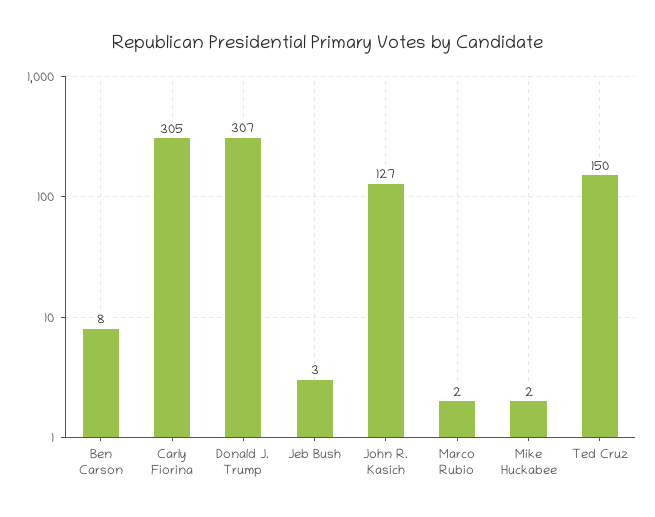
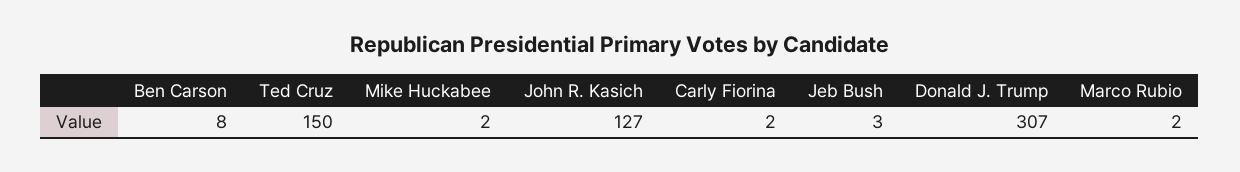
  {
    "Ben Carson": 8,
-   "Carly Fiorina": 305,
+   "Carly Fiorina": 2,
    "Donald J. Trump": 307,
    "Jeb Bush": 3,
    "John R. Kasich": 127,
    "Marco Rubio": 2,
    "Mike Huckabee": 2,
    "Ted Cruz": 150
  }

